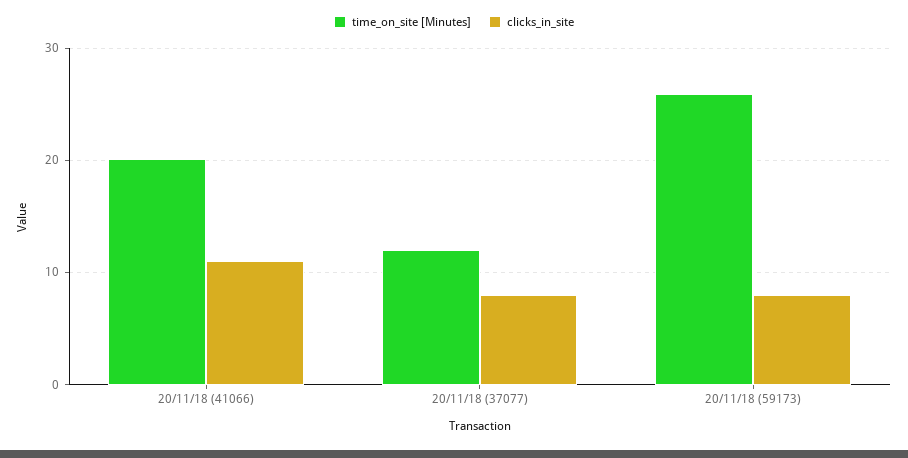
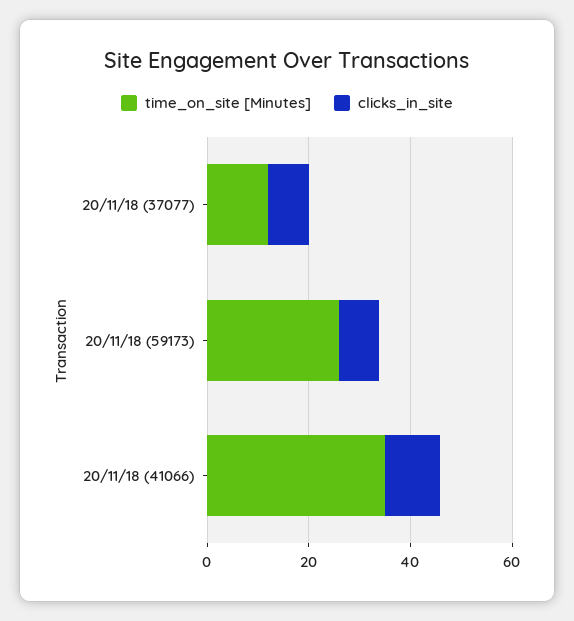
  {
    "time_on_site [Minutes]": {
-     "20/11/18 (41066)": 20,
+     "20/11/18 (41066)": 35,
      "20/11/18 (37077)": 12,
      "20/11/18 (59173)": 26
    },
    "clicks_in_site": {
      "20/11/18 (41066)": 11,
      "20/11/18 (37077)": 8,
      "20/11/18 (59173)": 8
    }
  }

